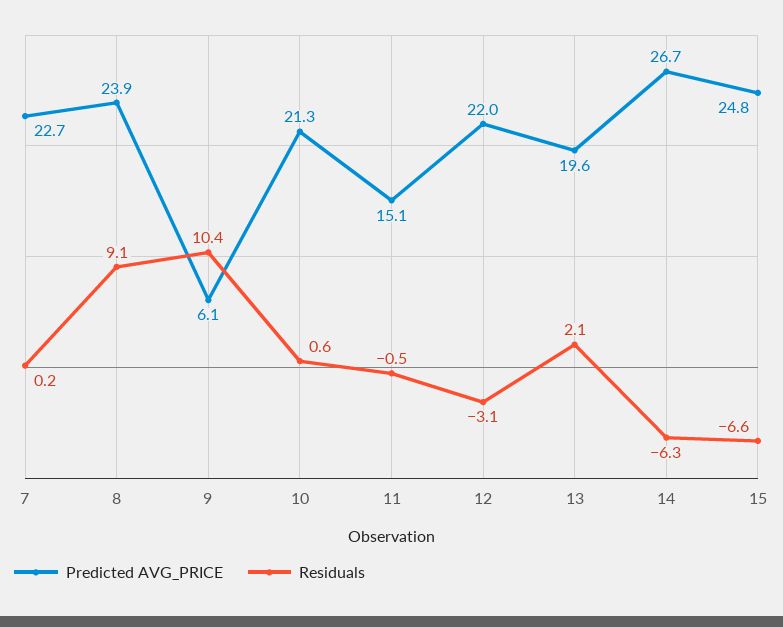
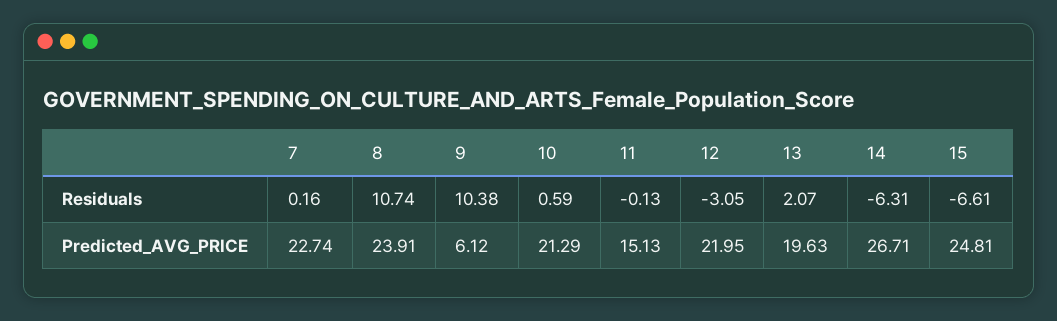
  {
    "Predicted AVG_PRICE": {
      "7": 22.74,
      "8": 23.91,
      "9": 6.12,
      "10": 21.29,
      "11": 15.13,
      "12": 21.95,
      "13": 19.63,
      "14": 26.71,
      "15": 24.81
    },
    "Residuals": {
      "7": 0.16,
-     "8": 9.1,
+     "8": 10.74,
      "9": 10.38,
      "10": 0.59,
-     "11": -0.5,
+     "11": -0.13,
      "12": -3.05,
      "13": 2.07,
      "14": -6.31,
      "15": -6.61
    }
  }

